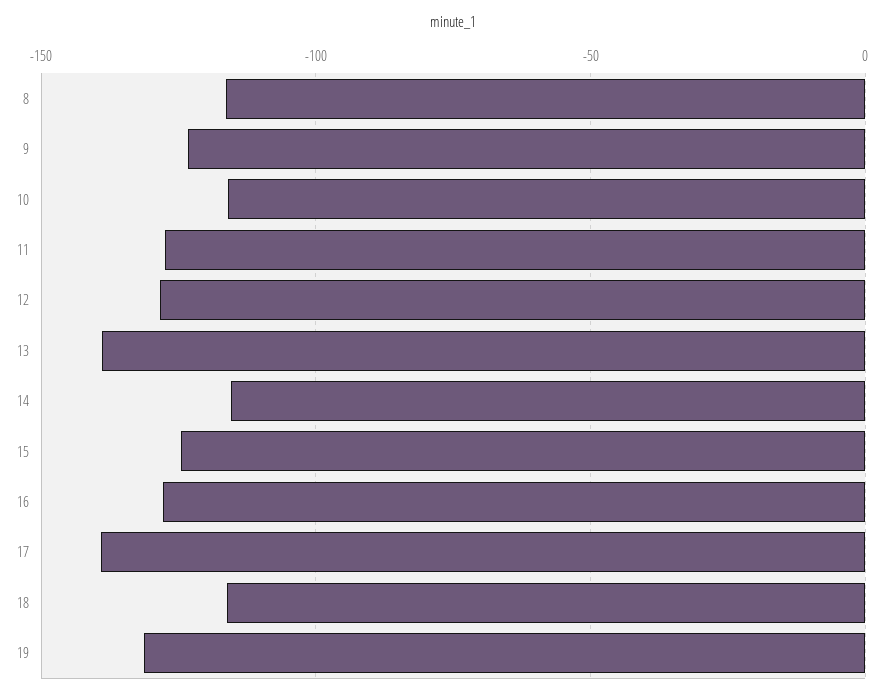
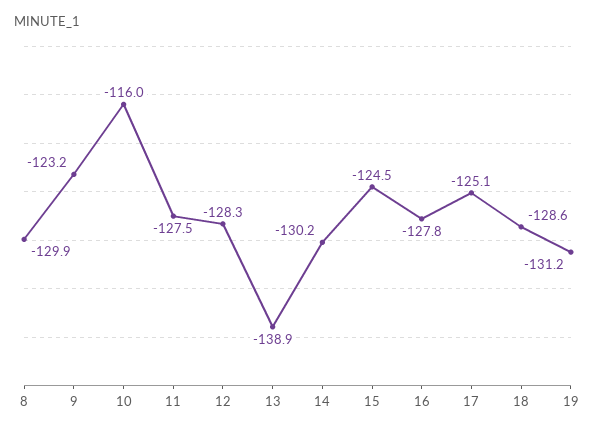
  {
-   "8": -115,
+   "8": -129.9,
    "9": -123.2,
    "10": -116,
    "11": -127.5,
    "12": -128.3,
    "13": -138.9,
-   "14": -115,
+   "14": -130.2,
    "15": -124.5,
    "16": -127.8,
-   "17": -140,
+   "17": -125.1,
-   "18": -115,
+   "18": -128.6,
    "19": -131.2
  }

